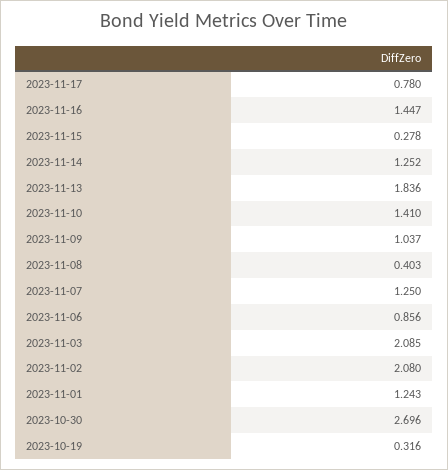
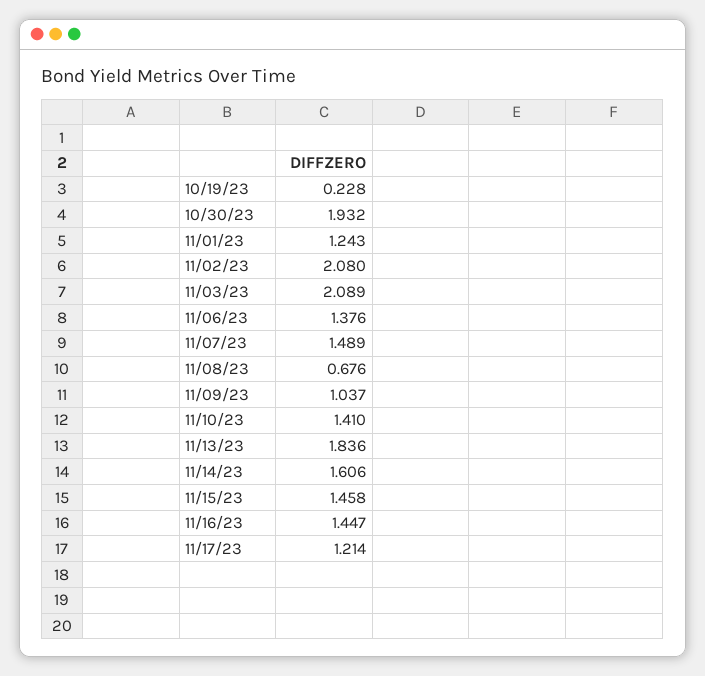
  {
-   "2023-11-17": 0.78,
+   "2023-11-17": 1.214,
    "2023-11-16": 1.447,
-   "2023-11-15": 0.278,
+   "2023-11-15": 1.458,
-   "2023-11-14": 1.252,
+   "2023-11-14": 1.606,
    "2023-11-13": 1.836,
    "2023-11-10": 1.41,
    "2023-11-09": 1.037,
-   "2023-11-08": 0.403,
+   "2023-11-08": 0.676,
-   "2023-11-07": 1.25,
+   "2023-11-07": 1.489,
-   "2023-11-06": 0.856,
+   "2023-11-06": 1.376,
-   "2023-11-03": 2.085,
+   "2023-11-03": 2.089,
    "2023-11-02": 2.08,
    "2023-11-01": 1.243,
-   "2023-10-30": 2.696,
+   "2023-10-30": 1.932,
-   "2023-10-19": 0.316
+   "2023-10-19": 0.228
  }

